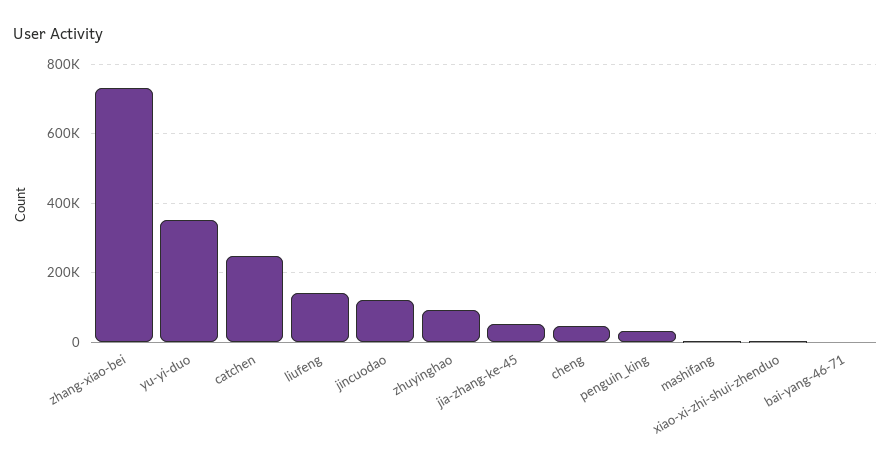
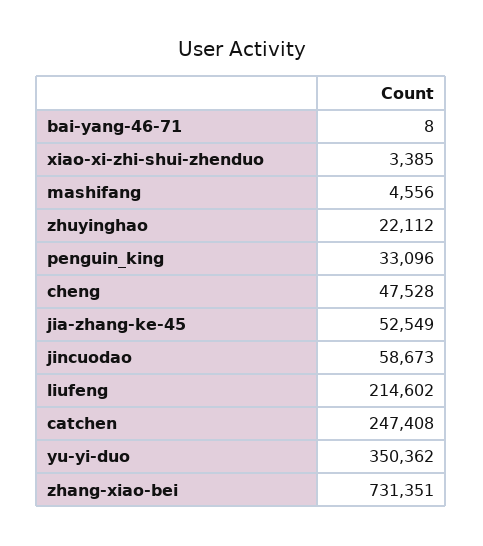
  {
    "zhang-xiao-bei": 731351,
    "yu-yi-duo": 350362,
    "catchen": 247408,
-   "liufeng": 140000,
+   "liufeng": 214602,
-   "jincuodao": 120000,
+   "jincuodao": 58673,
-   "zhuyinghao": 100000,
+   "zhuyinghao": 22112,
    "jia-zhang-ke-45": 52549,
    "cheng": 47528,
    "penguin_king": 33096,
    "mashifang": 4556,
    "xiao-xi-zhi-shui-zhenduo": 3385,
    "bai-yang-46-71": 8
  }

